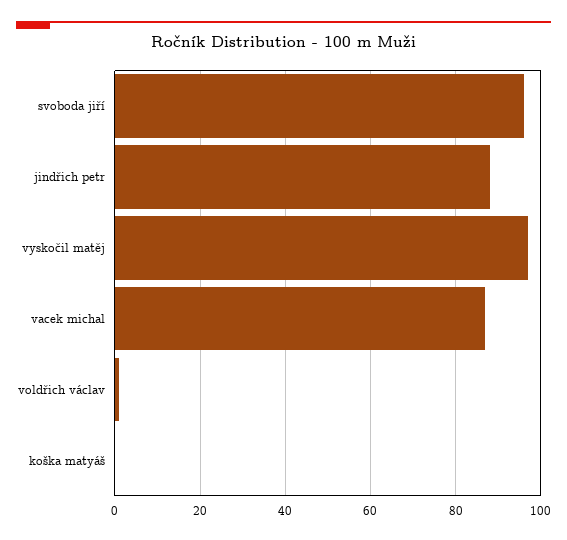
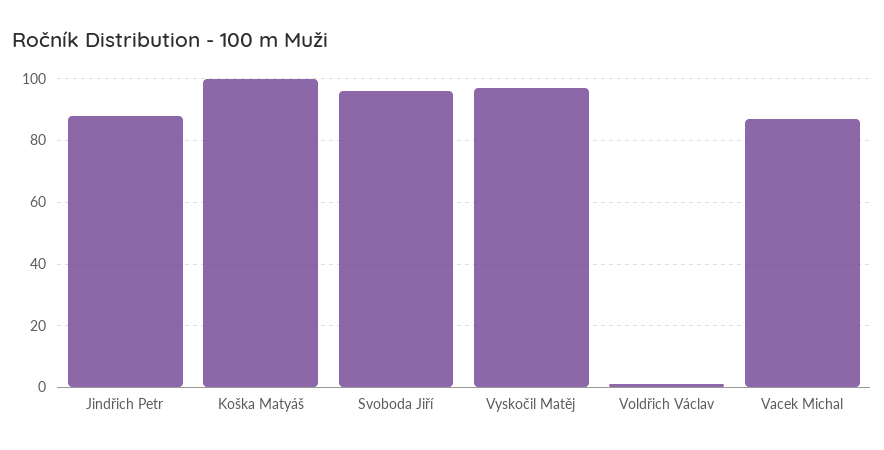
  {
    "svoboda jiří": 95,
    "jindřich petr": 90,
    "vyskočil matěj": 95,
    "vacek michal": 85,
    "voldřich václav": 0,
-   "koška matyáš": 0
+   "koška matyáš": 100
  }

